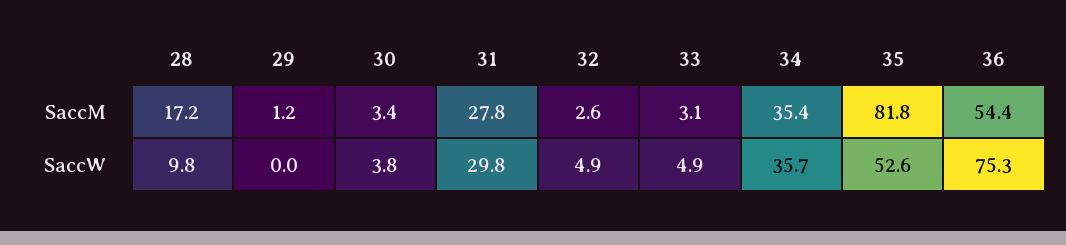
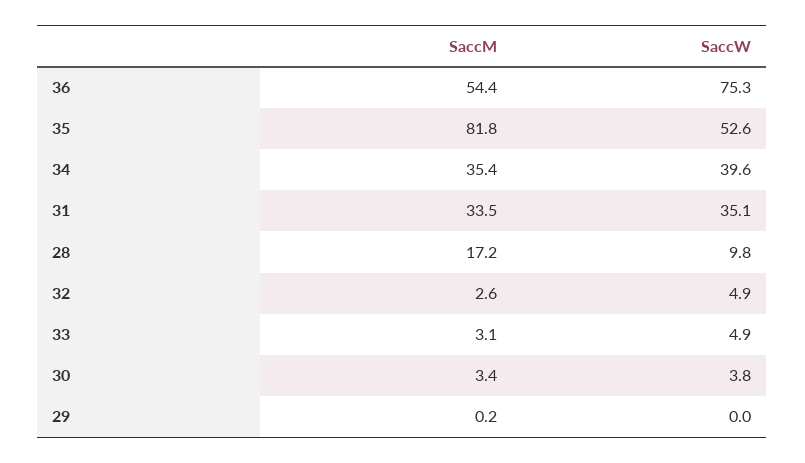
  {
    "28": {
      "SaccM": 17.2,
      "SaccW": 9.8
    },
    "29": {
-     "SaccM": 1.2,
+     "SaccM": 0.2,
      "SaccW": 0
    },
    "30": {
      "SaccM": 3.4,
      "SaccW": 3.8
    },
    "31": {
-     "SaccM": 27.8,
+     "SaccM": 33.5,
-     "SaccW": 29.8
+     "SaccW": 35.1
    },
    "32": {
      "SaccM": 2.6,
      "SaccW": 4.9
    },
    "33": {
      "SaccM": 3.1,
      "SaccW": 4.9
    },
    "34": {
      "SaccM": 35.4,
-     "SaccW": 35.7
+     "SaccW": 39.6
    },
    "35": {
      "SaccM": 81.8,
      "SaccW": 52.6
    },
    "36": {
      "SaccM": 54.4,
      "SaccW": 75.3
    }
  }

